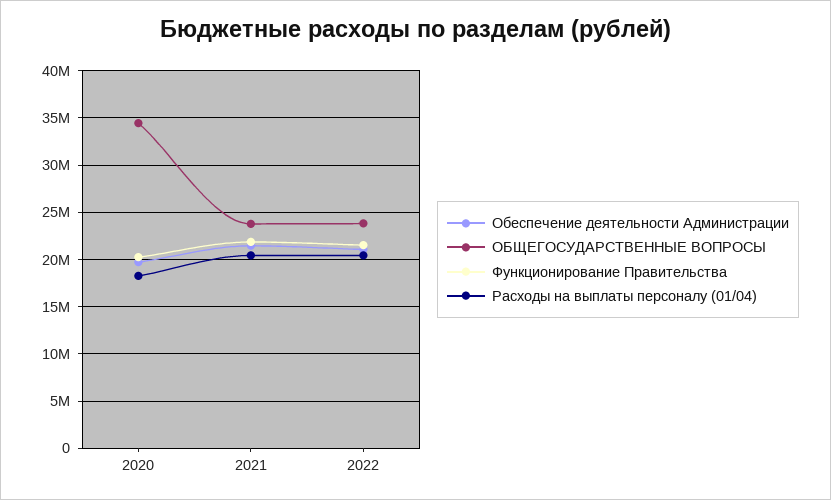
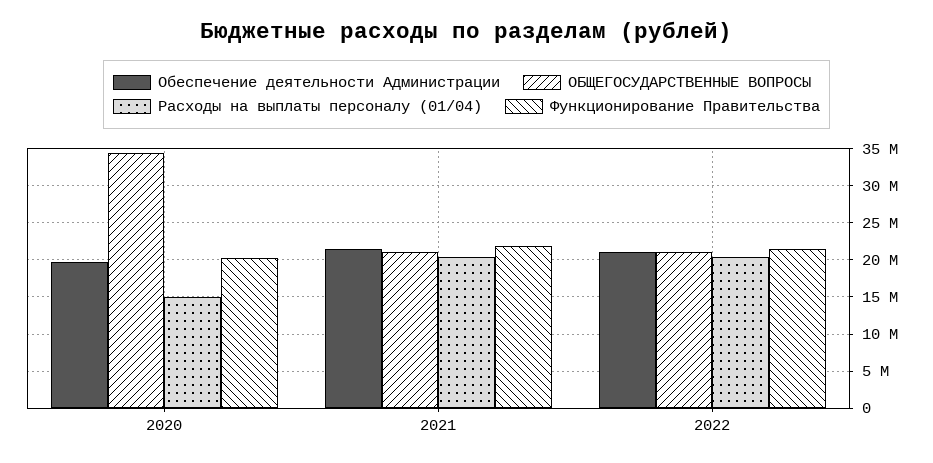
  {
    "Обеспечение деятельности Администрации": {
      "2020": 20000000,
      "2021": 21000000,
      "2022": 21000000
    },
    "ОБЩЕГОСУДАРСТВЕННЫЕ ВОПРОСЫ": {
      "2020": 34000000,
-     "2021": 24000000,
+     "2021": 21000000,
-     "2022": 24000000
+     "2022": 21000000
    },
    "Функционирование Правительства": {
      "2020": 20000000,
      "2021": 22000000,
      "2022": 22000000
    },
    "Расходы на выплаты персоналу (01/04)": {
-     "2020": 18000000,
+     "2020": 15000000,
      "2021": 20000000,
      "2022": 20000000
    }
  }

